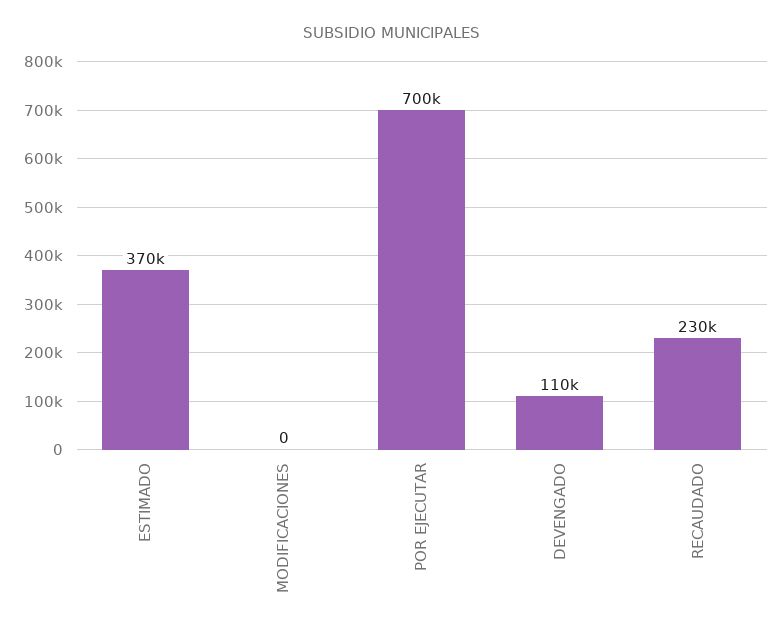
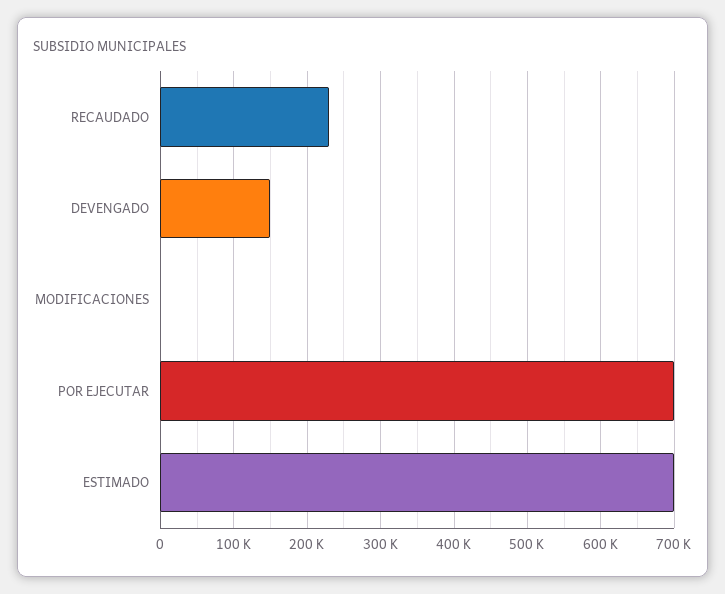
  {
-   "ESTIMADO": 370000,
+   "ESTIMADO": 700000,
    "MODIFICACIONES": 0,
    "POR EJECUTAR": 700000,
-   "DEVENGADO": 110000,
+   "DEVENGADO": 150000,
    "RECAUDADO": 230000
  }

